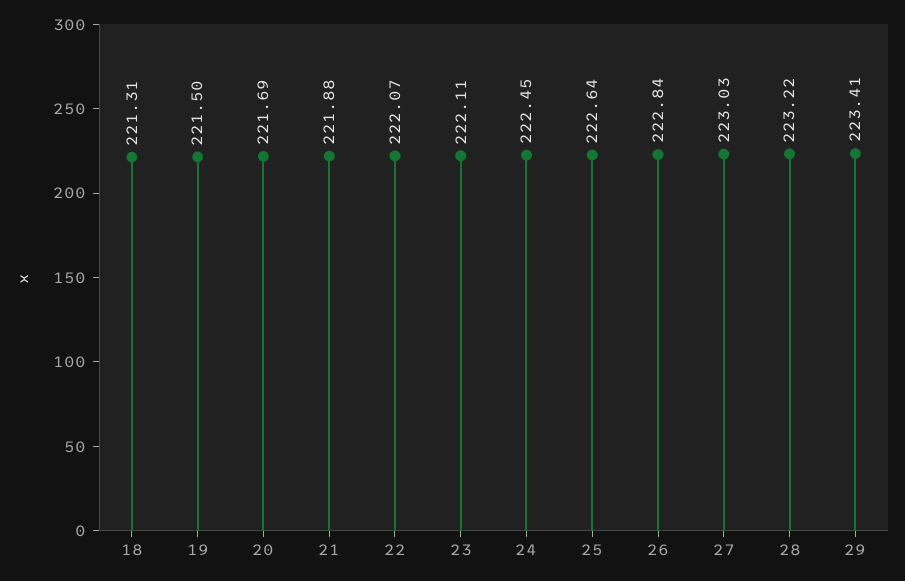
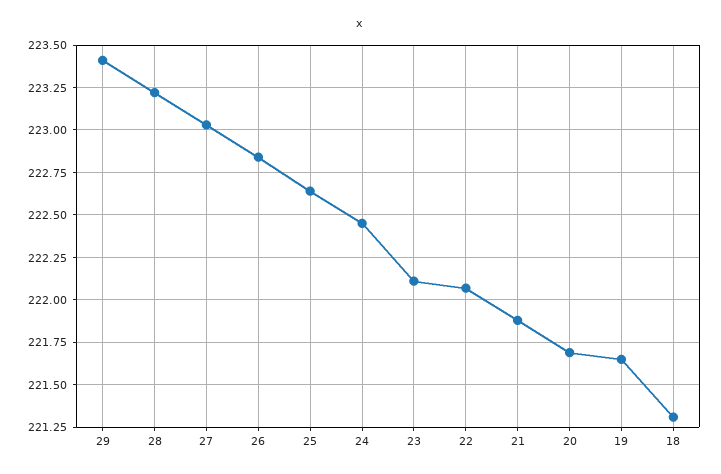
  {
    "18": 221.31,
-   "19": 221.5,
+   "19": 221.65,
    "20": 221.69,
    "21": 221.88,
    "22": 222.07,
    "23": 222.11,
    "24": 222.45,
    "25": 222.64,
    "26": 222.84,
    "27": 223.03,
    "28": 223.22,
    "29": 223.41
  }

